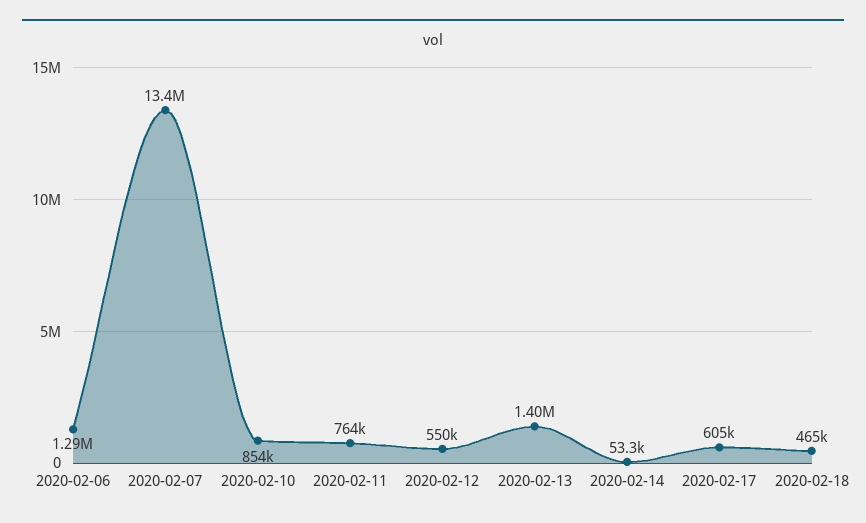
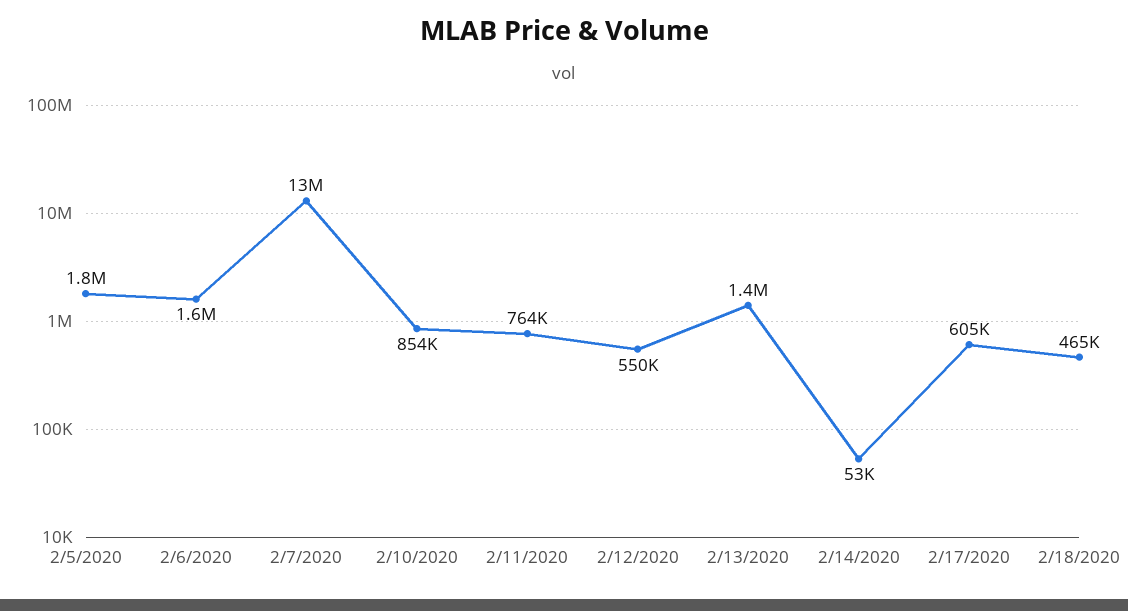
  {
-   "2020-02-06": 1290000,
+   "2020-02-06": 1600000,
    "2020-02-07": 13400000,
    "2020-02-10": 854000,
    "2020-02-11": 764000,
    "2020-02-12": 550000,
    "2020-02-13": 1400000,
    "2020-02-14": 53300,
    "2020-02-17": 605000,
-   "2020-02-18": 465000
+   "2020-02-18": 465000,
+   "2/5/2020": 1800000
  }

